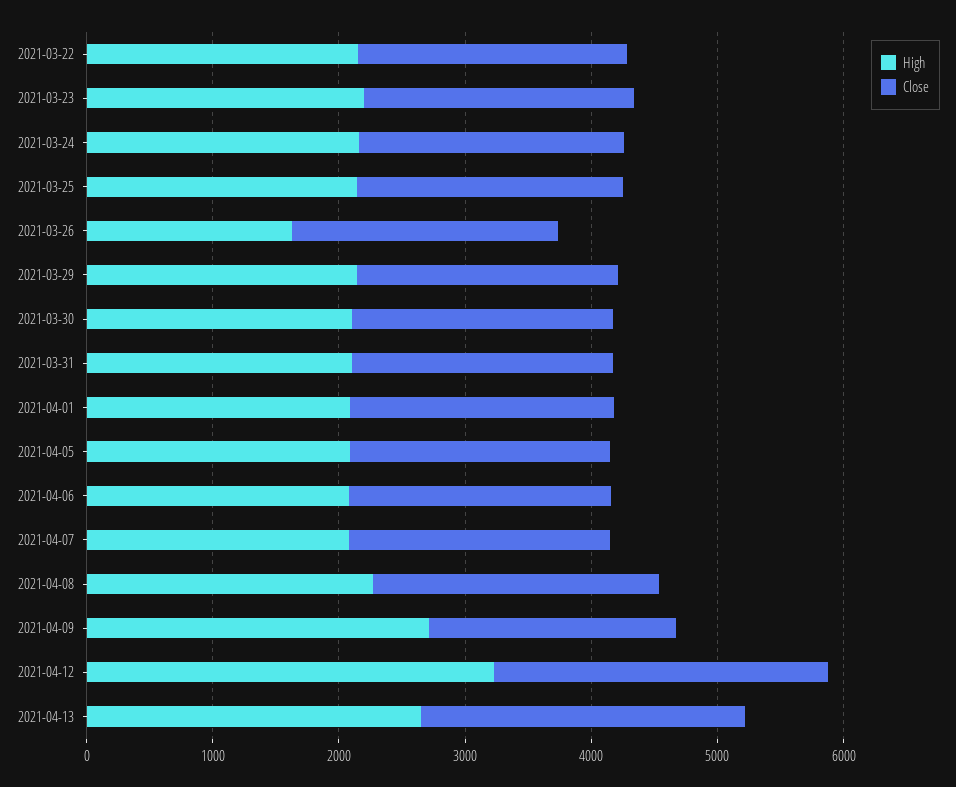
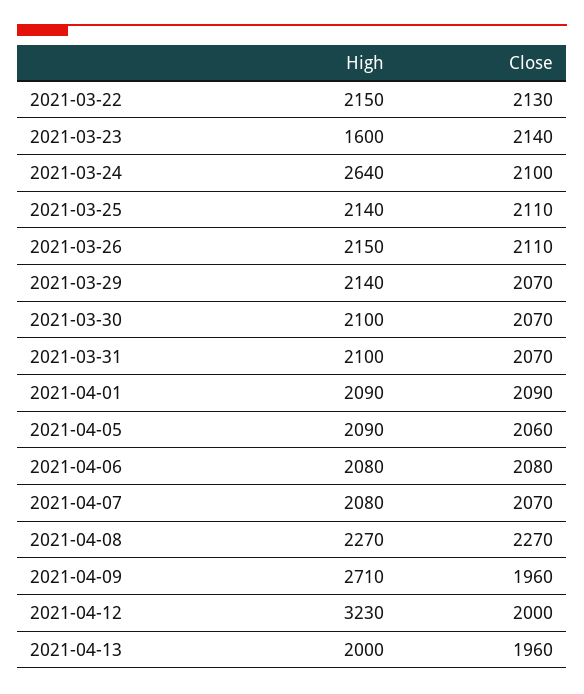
  {
    "High": {
      "2021-03-22": 2150,
-     "2021-03-23": 2200,
+     "2021-03-23": 1600,
-     "2021-03-24": 2200,
+     "2021-03-24": 2640,
      "2021-03-25": 2140,
-     "2021-03-26": 1600,
+     "2021-03-26": 2150,
      "2021-03-29": 2140,
      "2021-03-30": 2100,
      "2021-03-31": 2100,
      "2021-04-01": 2090,
      "2021-04-05": 2090,
      "2021-04-06": 2080,
      "2021-04-07": 2080,
      "2021-04-08": 2270,
      "2021-04-09": 2710,
      "2021-04-12": 3230,
-     "2021-04-13": 2600
+     "2021-04-13": 2000
    },
    "Close": {
      "2021-03-22": 2130,
      "2021-03-23": 2140,
      "2021-03-24": 2100,
      "2021-03-25": 2110,
      "2021-03-26": 2110,
      "2021-03-29": 2070,
      "2021-03-30": 2070,
      "2021-03-31": 2070,
      "2021-04-01": 2090,
      "2021-04-05": 2060,
      "2021-04-06": 2080,
      "2021-04-07": 2070,
      "2021-04-08": 2270,
      "2021-04-09": 1960,
-     "2021-04-12": 2600,
+     "2021-04-12": 2000,
-     "2021-04-13": 2600
+     "2021-04-13": 1960
    }
  }

